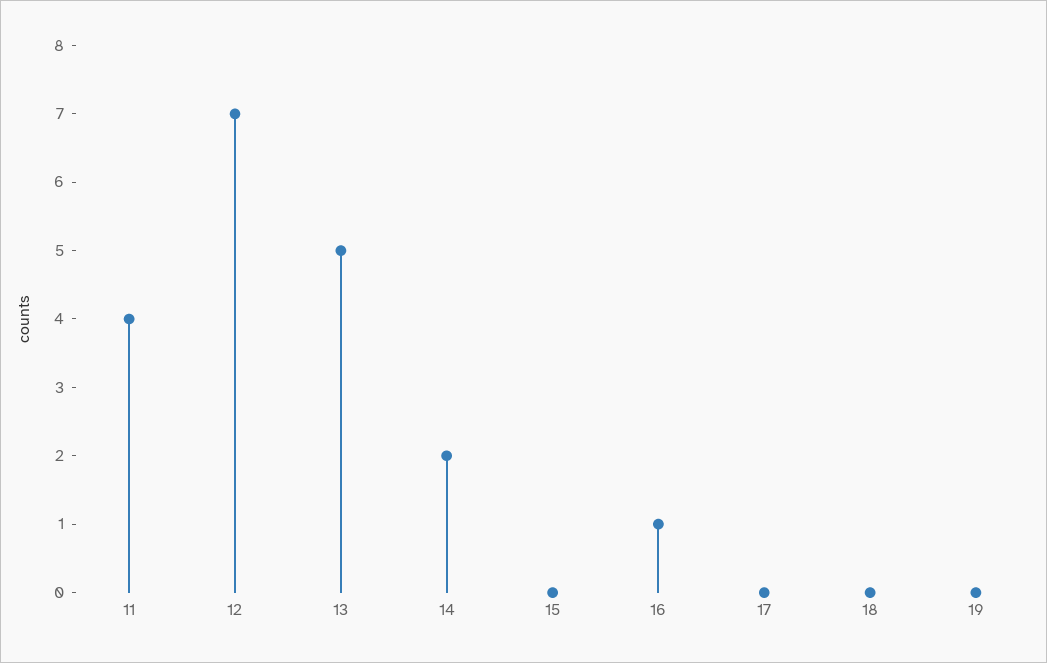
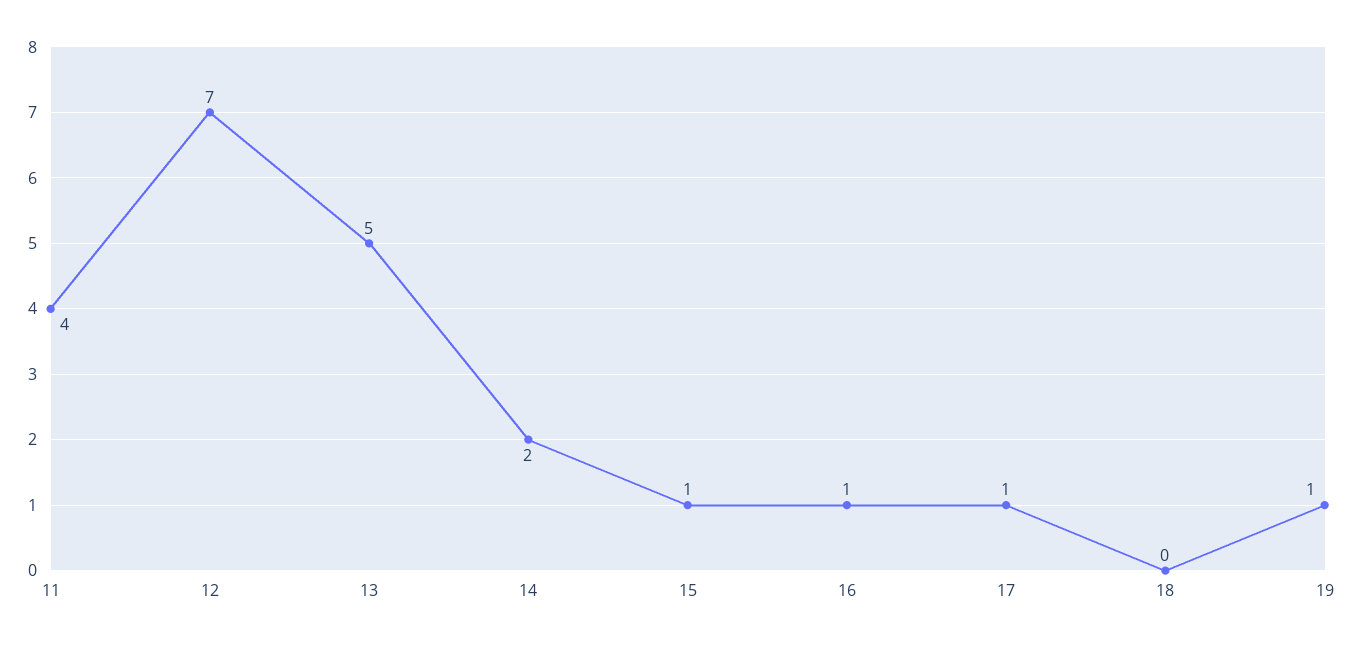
  {
    "11": 4,
    "12": 7,
    "13": 5,
    "14": 2,
-   "15": 0,
+   "15": 1,
    "16": 1,
-   "17": 0,
+   "17": 1,
    "18": 0,
-   "19": 0
+   "19": 1
  }

